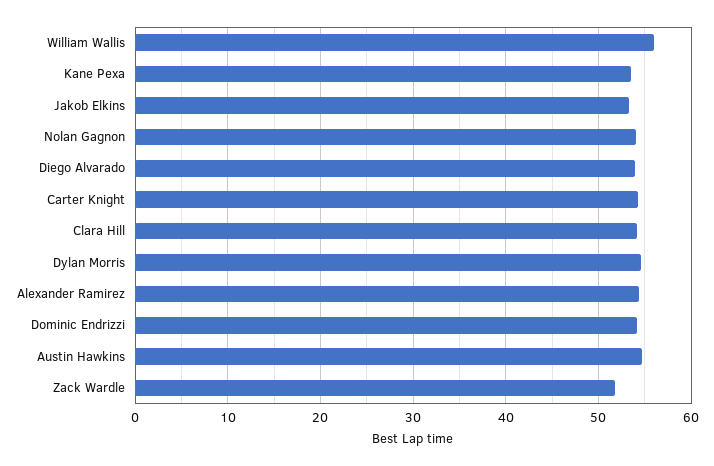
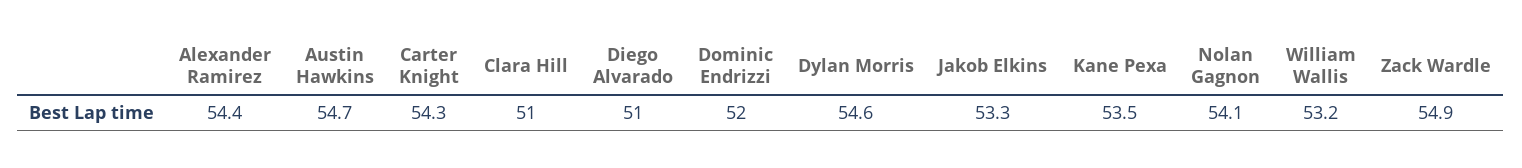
  {
-   "William Wallis": 56,
+   "William Wallis": 53.2,
    "Kane Pexa": 53.5,
    "Jakob Elkins": 53.3,
    "Nolan Gagnon": 54.1,
-   "Diego Alvarado": 54,
+   "Diego Alvarado": 51,
    "Carter Knight": 54.3,
-   "Clara Hill": 54,
+   "Clara Hill": 51,
    "Dylan Morris": 54.6,
    "Alexander Ramirez": 54.4,
-   "Dominic Endrizzi": 54,
+   "Dominic Endrizzi": 52,
    "Austin Hawkins": 54.7,
-   "Zack Wardle": 52
+   "Zack Wardle": 54.9
  }

